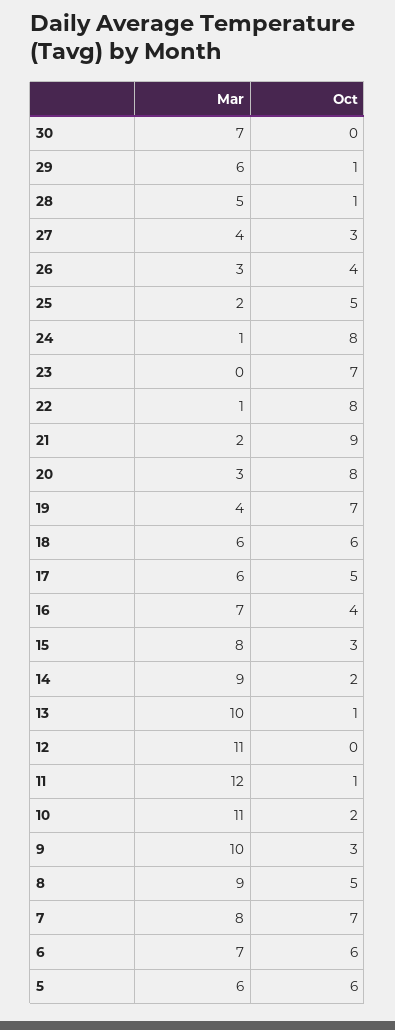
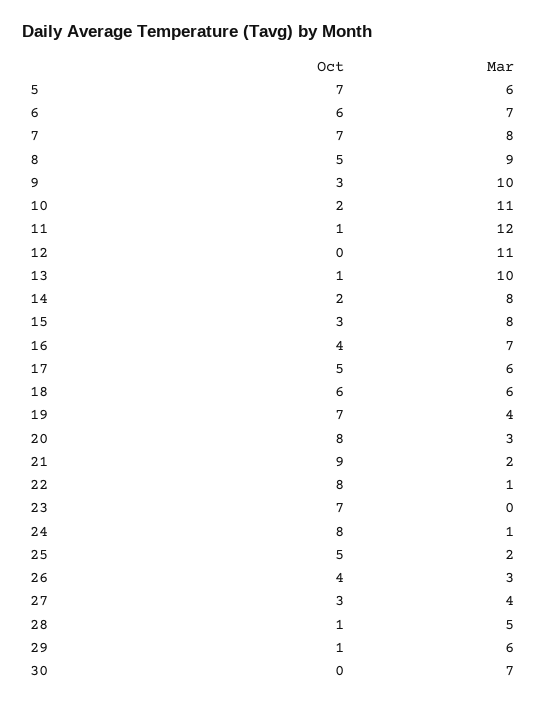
  {
    "Mar": {
      "30": 7,
      "29": 6,
      "28": 5,
      "27": 4,
      "26": 3,
      "25": 2,
      "24": 1,
      "23": 0,
      "22": 1,
      "21": 2,
      "20": 3,
      "19": 4,
      "18": 6,
      "17": 6,
      "16": 7,
      "15": 8,
-     "14": 9,
+     "14": 8,
      "13": 10,
      "12": 11,
      "11": 12,
      "10": 11,
      "9": 10,
      "8": 9,
      "7": 8,
      "6": 7,
      "5": 6
    },
    "Oct": {
      "30": 0,
      "29": 1,
      "28": 1,
      "27": 3,
      "26": 4,
      "25": 5,
      "24": 8,
      "23": 7,
      "22": 8,
      "21": 9,
      "20": 8,
      "19": 7,
      "18": 6,
      "17": 5,
      "16": 4,
      "15": 3,
      "14": 2,
      "13": 1,
      "12": 0,
      "11": 1,
      "10": 2,
      "9": 3,
      "8": 5,
      "7": 7,
      "6": 6,
-     "5": 6
+     "5": 7
    }
  }

